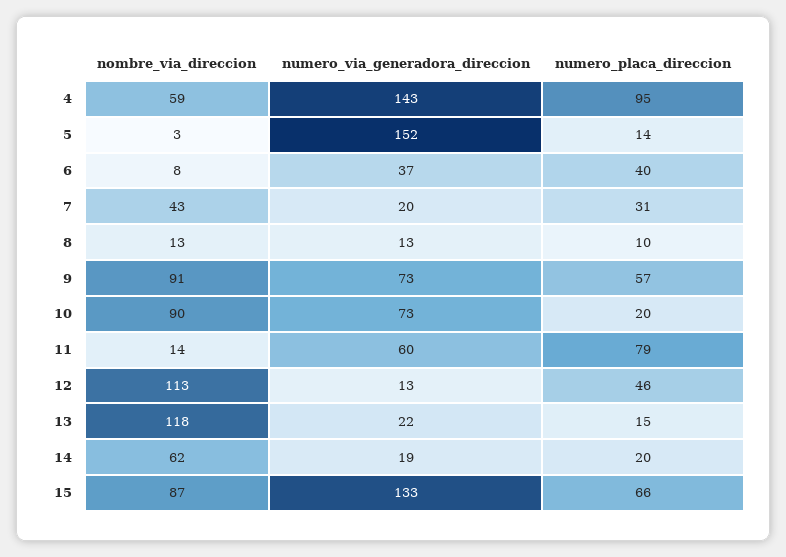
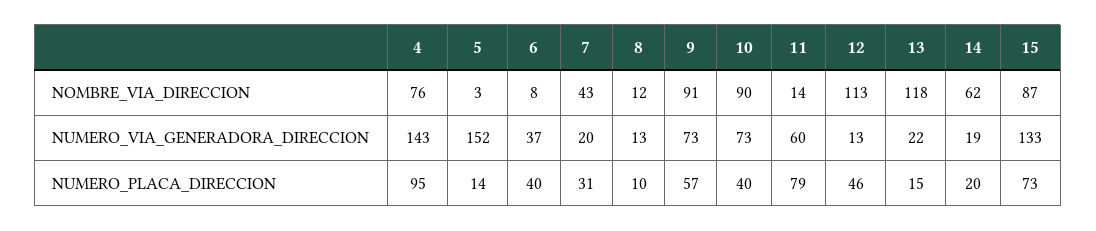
  {
    "nombre_via_direccion": {
-     "4": 59,
+     "4": 76,
      "5": 3,
      "6": 8,
      "7": 43,
-     "8": 13,
+     "8": 12,
      "9": 91,
      "10": 90,
      "11": 14,
      "12": 113,
      "13": 118,
      "14": 62,
      "15": 87
    },
    "numero_via_generadora_direccion": {
      "4": 143,
      "5": 152,
      "6": 37,
      "7": 20,
      "8": 13,
      "9": 73,
      "10": 73,
      "11": 60,
      "12": 13,
      "13": 22,
      "14": 19,
      "15": 133
    },
    "numero_placa_direccion": {
      "4": 95,
      "5": 14,
      "6": 40,
      "7": 31,
      "8": 10,
      "9": 57,
-     "10": 20,
+     "10": 40,
      "11": 79,
      "12": 46,
      "13": 15,
      "14": 20,
-     "15": 66
+     "15": 73
    }
  }

